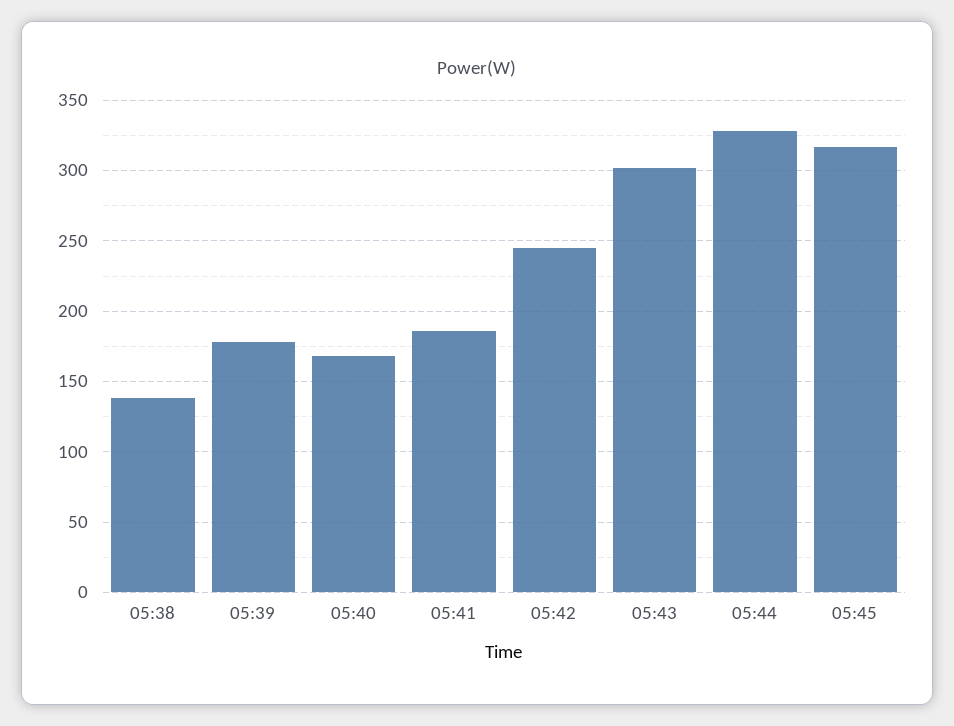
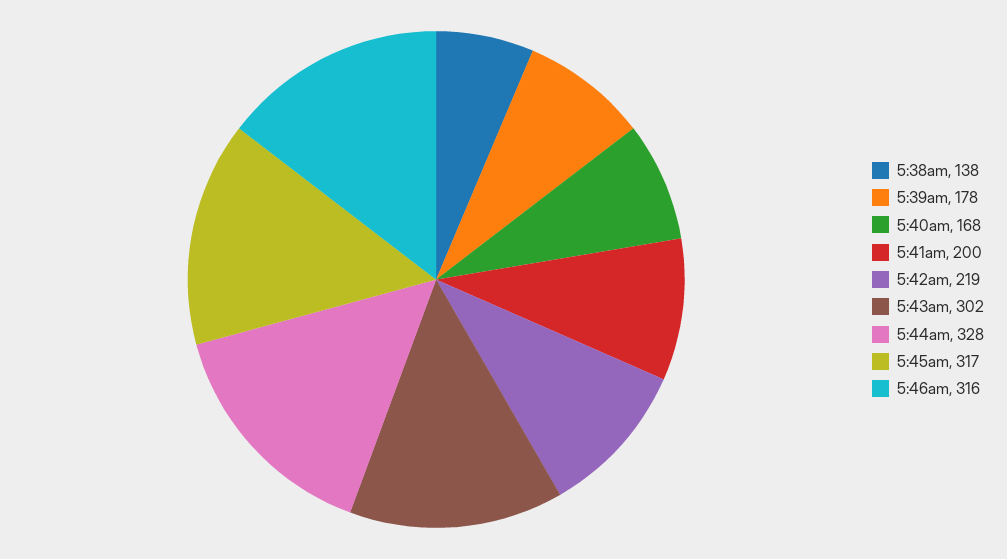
  {
    "05:38": 138,
    "05:39": 178,
    "05:40": 168,
-   "05:41": 185,
+   "05:41": 200,
-   "05:42": 245,
+   "05:42": 219,
    "05:43": 302,
    "05:44": 328,
-   "05:45": 317
+   "05:45": 317,
+   "5:46am": 316
  }

